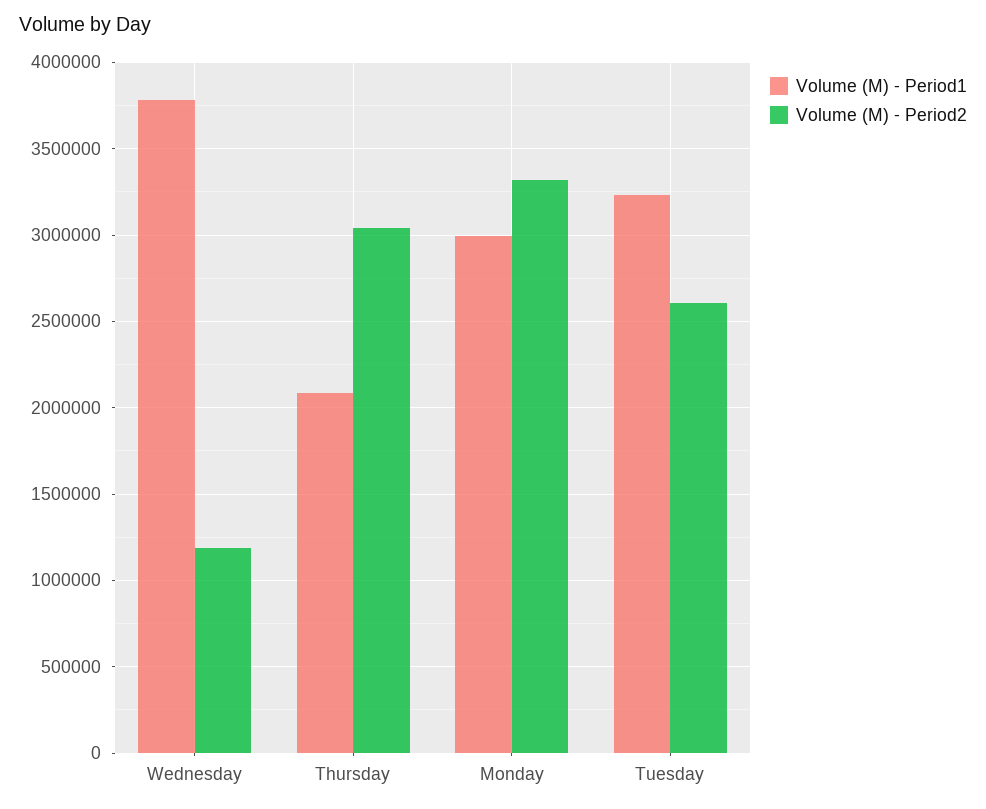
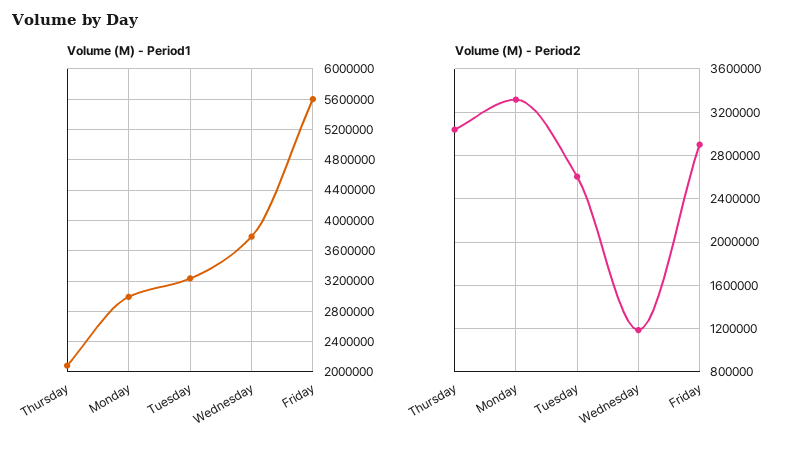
  {
    "Volume (M) - Period1": {
      "Wednesday": 3800000,
      "Thursday": 2100000,
      "Monday": 3000000,
-     "Tuesday": 3250000
+     "Tuesday": 3250000,
+     "Friday": 5600000
    },
    "Volume (M) - Period2": {
      "Wednesday": 1200000,
      "Thursday": 3050000,
      "Monday": 3300000,
-     "Tuesday": 2600000
+     "Tuesday": 2600000,
+     "Friday": 2900000
    }
  }

